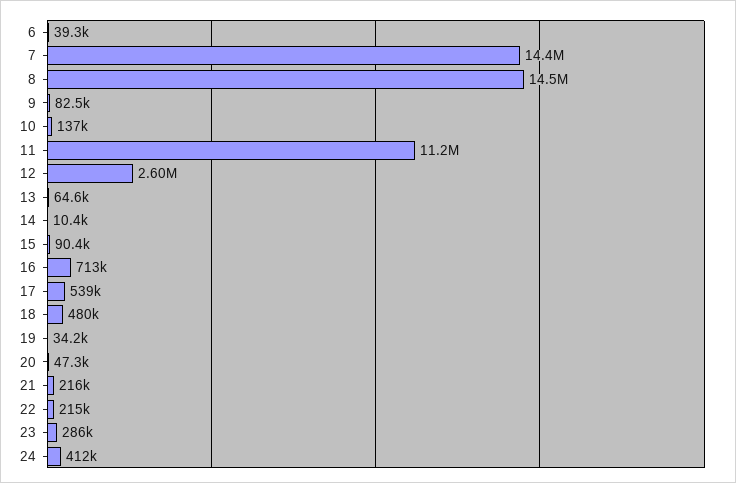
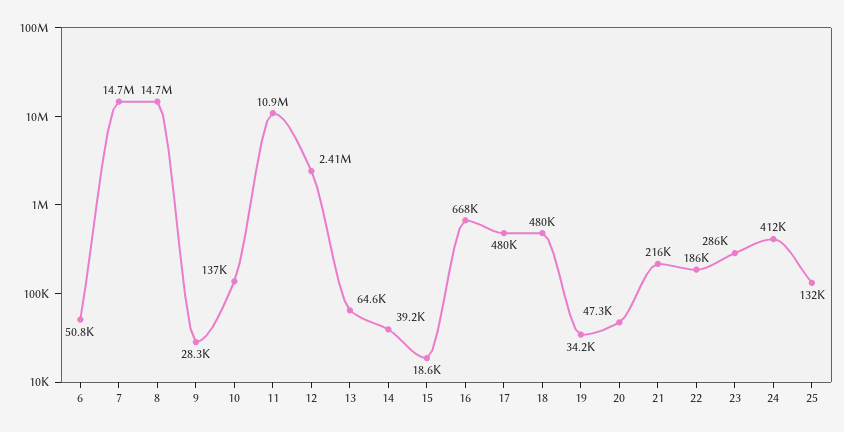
  {
-   "6": 39300,
+   "6": 50800,
-   "7": 14400000,
+   "7": 14700000,
-   "8": 14500000,
+   "8": 14700000,
-   "9": 82500,
+   "9": 28300,
    "10": 137000,
-   "11": 11200000,
+   "11": 10900000,
-   "12": 2600000,
+   "12": 2410000,
    "13": 64600,
-   "14": 10400,
+   "14": 39200,
-   "15": 90400,
+   "15": 18600,
-   "16": 713000,
+   "16": 668000,
-   "17": 539000,
+   "17": 480000,
    "18": 480000,
    "19": 34200,
    "20": 47300,
    "21": 216000,
-   "22": 215000,
+   "22": 186000,
    "23": 286000,
-   "24": 412000
+   "24": 412000,
+   "25": 132000
  }

